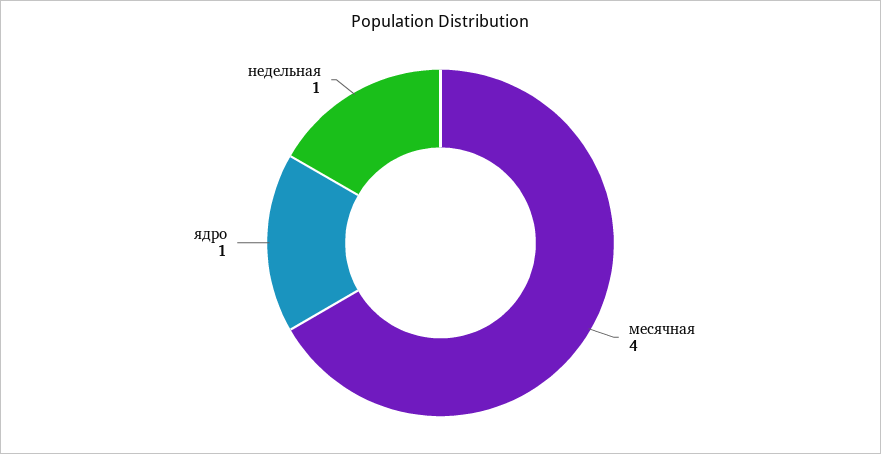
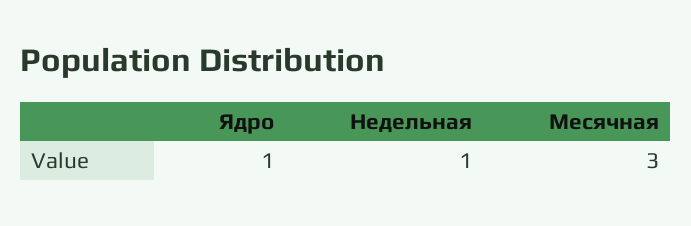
  {
-   "месячная": 4,
+   "месячная": 3,
    "ядро": 1,
    "недельная": 1
  }

